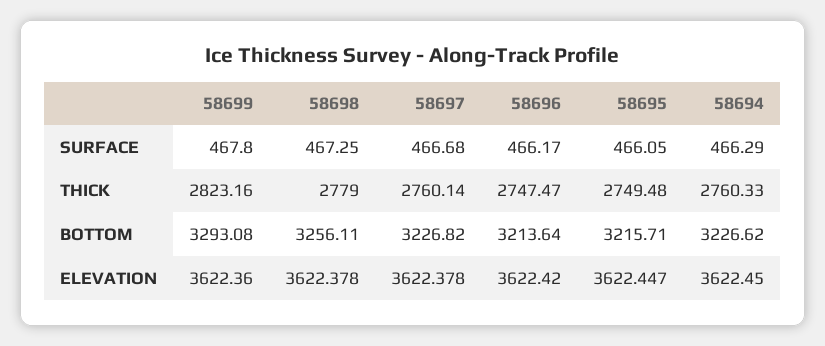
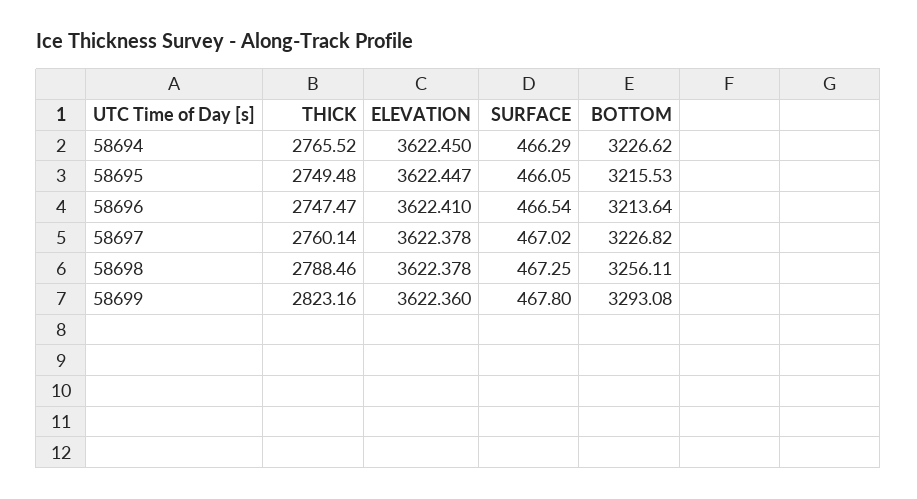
  {
    "58699": {
      "SURFACE": 467.8,
      "THICK": 2823.16,
      "BOTTOM": 3293.08,
      "ELEVATION": 3622.36
    },
    "58698": {
      "SURFACE": 467.25,
-     "THICK": 2779,
+     "THICK": 2788.46,
      "BOTTOM": 3256.11,
      "ELEVATION": 3622.378
    },
    "58697": {
-     "SURFACE": 466.68,
+     "SURFACE": 467.02,
      "THICK": 2760.14,
      "BOTTOM": 3226.82,
      "ELEVATION": 3622.378
    },
    "58696": {
-     "SURFACE": 466.17,
+     "SURFACE": 466.54,
      "THICK": 2747.47,
      "BOTTOM": 3213.64,
-     "ELEVATION": 3622.42
+     "ELEVATION": 3622.41
    },
    "58695": {
      "SURFACE": 466.05,
      "THICK": 2749.48,
-     "BOTTOM": 3215.71,
+     "BOTTOM": 3215.53,
      "ELEVATION": 3622.447
    },
    "58694": {
      "SURFACE": 466.29,
-     "THICK": 2760.33,
+     "THICK": 2765.52,
      "BOTTOM": 3226.62,
      "ELEVATION": 3622.45
    }
  }

